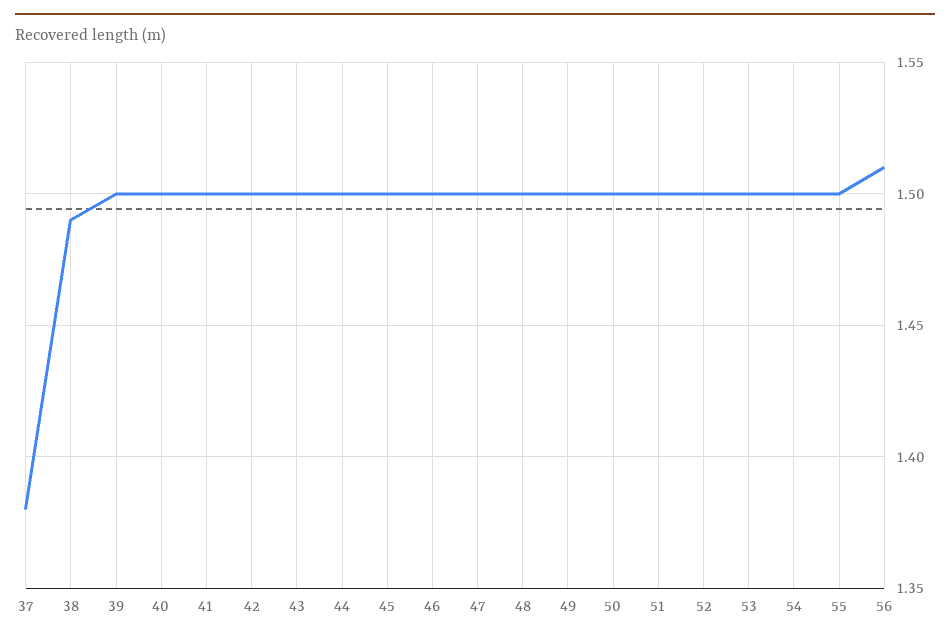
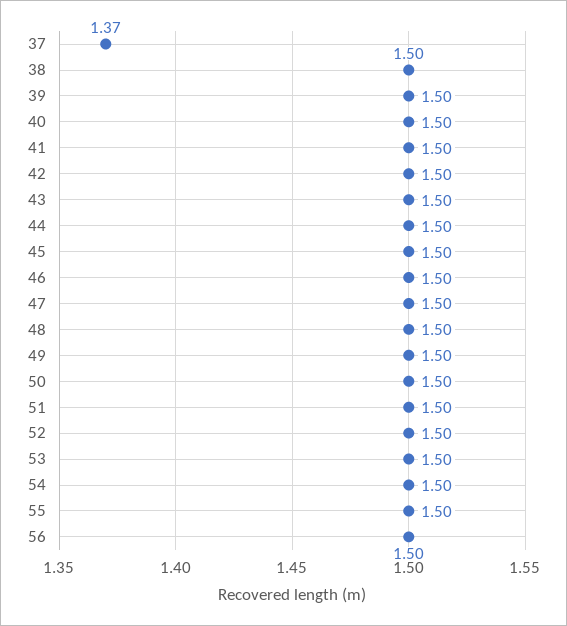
  {
-   "37": 1.38,
+   "37": 1.37,
-   "38": 1.49,
+   "38": 1.5,
    "39": 1.5,
    "40": 1.5,
    "41": 1.5,
    "42": 1.5,
    "43": 1.5,
    "44": 1.5,
    "45": 1.5,
    "46": 1.5,
    "47": 1.5,
    "48": 1.5,
    "49": 1.5,
    "50": 1.5,
    "51": 1.5,
    "52": 1.5,
    "53": 1.5,
    "54": 1.5,
    "55": 1.5,
-   "56": 1.51
+   "56": 1.5
  }

